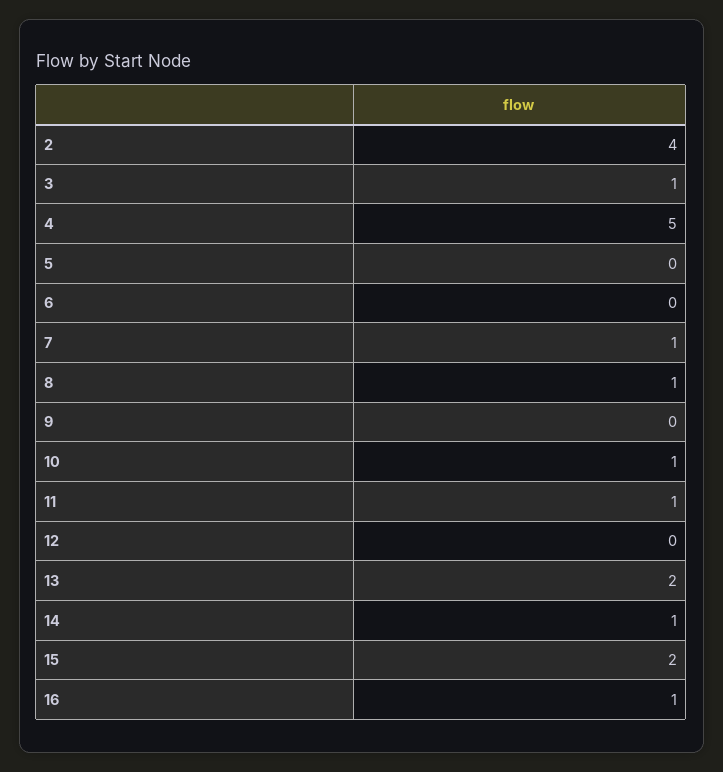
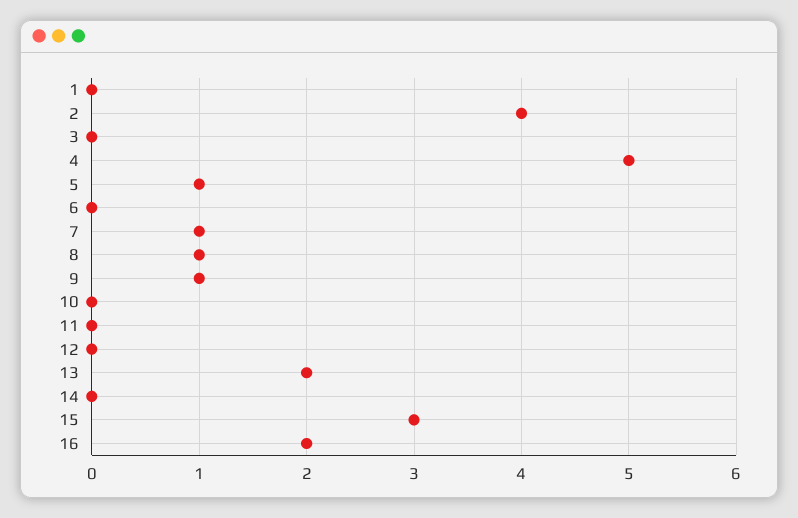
  {
    "2": 4,
-   "3": 1,
+   "3": 0,
    "4": 5,
-   "5": 0,
+   "5": 1,
    "6": 0,
    "7": 1,
    "8": 1,
-   "9": 0,
+   "9": 1,
-   "10": 1,
+   "10": 0,
-   "11": 1,
+   "11": 0,
    "12": 0,
    "13": 2,
-   "14": 1,
+   "14": 0,
-   "15": 2,
+   "15": 3,
-   "16": 1
+   "16": 2,
+   "1": 0
  }

